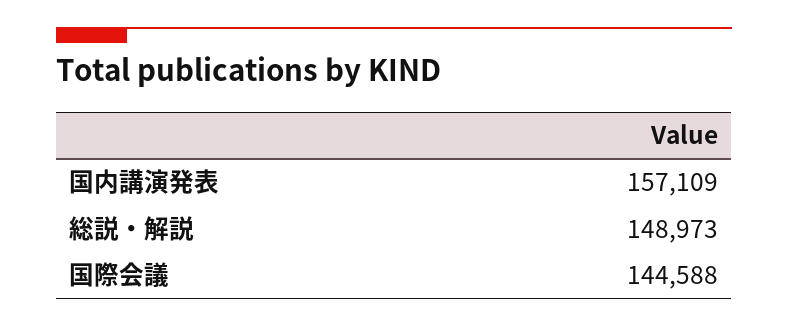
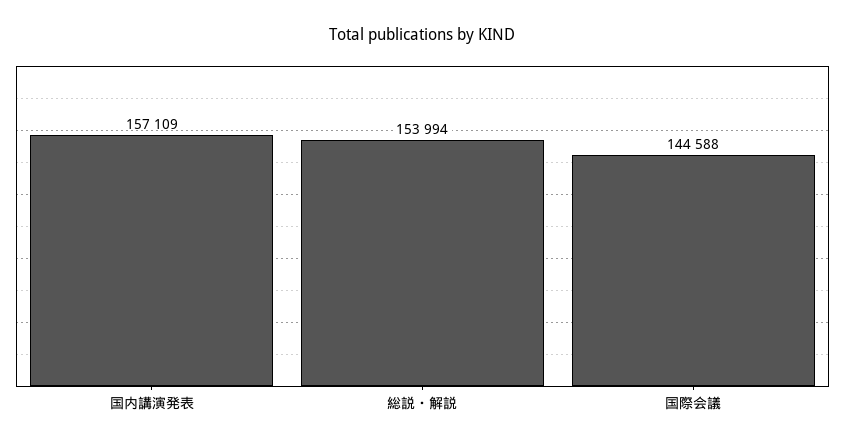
  {
    "国内講演発表": 157109,
-   "総説・解説": 148973,
+   "総説・解説": 153994,
    "国際会議": 144588
  }

